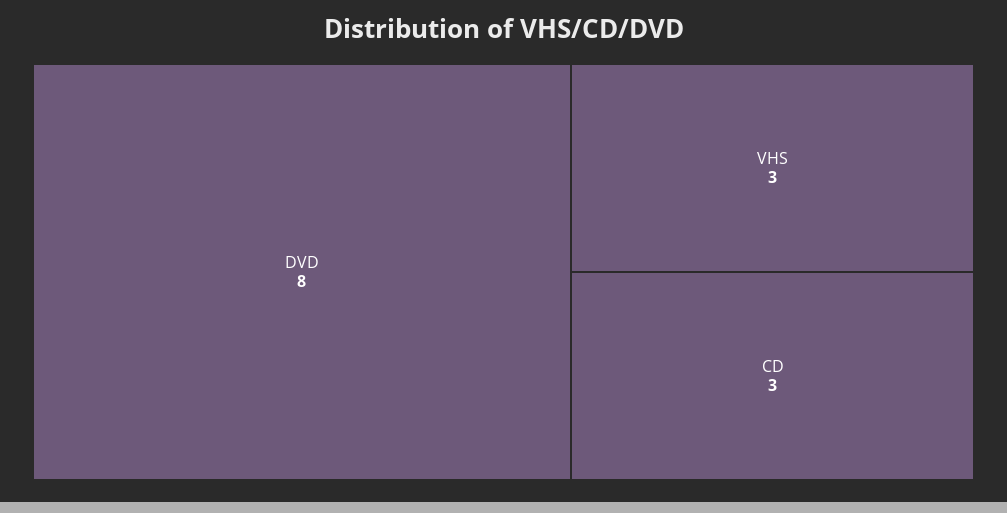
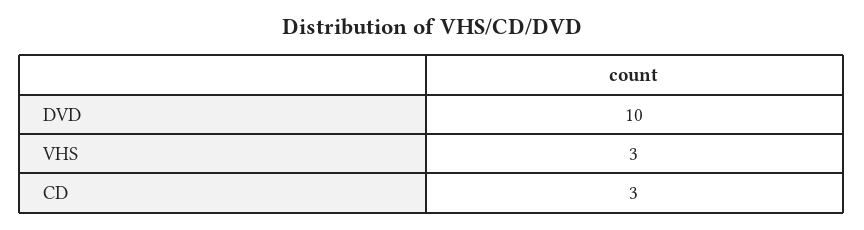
  {
-   "DVD": 8,
+   "DVD": 10,
    "VHS": 3,
    "CD": 3
  }

